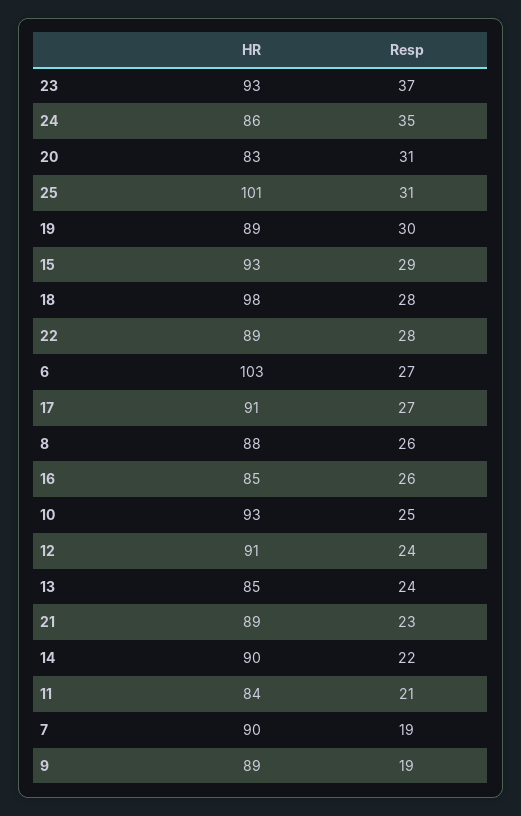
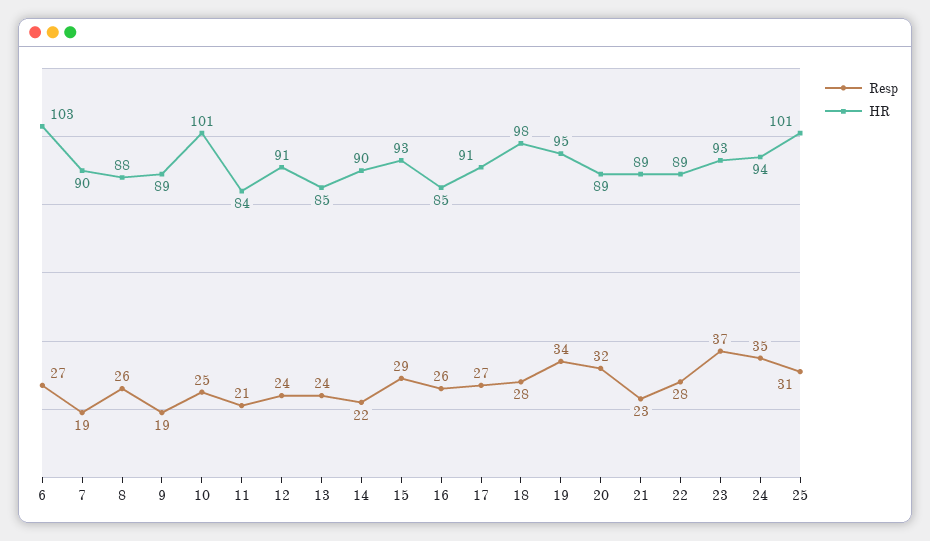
  {
    "HR": {
      "23": 93,
-     "24": 86,
+     "24": 94,
-     "20": 83,
+     "20": 89,
      "25": 101,
-     "19": 89,
+     "19": 95,
      "15": 93,
      "18": 98,
      "22": 89,
      "6": 103,
      "17": 91,
      "8": 88,
      "16": 85,
-     "10": 93,
+     "10": 101,
      "12": 91,
      "13": 85,
      "21": 89,
      "14": 90,
      "11": 84,
      "7": 90,
      "9": 89
    },
    "Resp": {
      "23": 37,
      "24": 35,
-     "20": 31,
+     "20": 32,
      "25": 31,
-     "19": 30,
+     "19": 34,
      "15": 29,
      "18": 28,
      "22": 28,
      "6": 27,
      "17": 27,
      "8": 26,
      "16": 26,
      "10": 25,
      "12": 24,
      "13": 24,
      "21": 23,
      "14": 22,
      "11": 21,
      "7": 19,
      "9": 19
    }
  }

